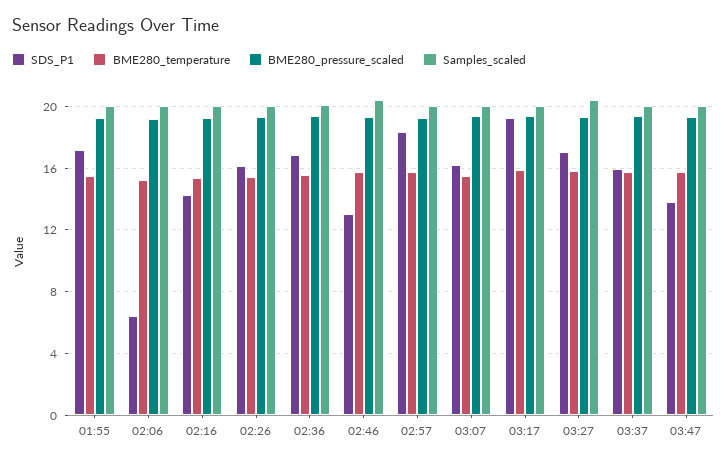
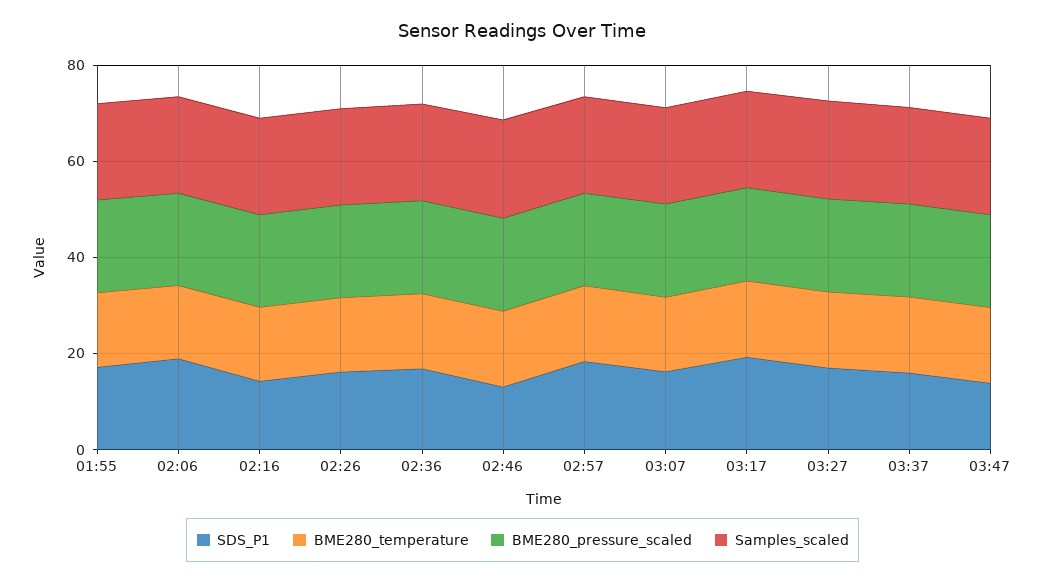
  {
    "SDS_P1": {
      "01:55": 17,
-     "02:06": 6.5,
+     "02:06": 20,
      "02:16": 14.5,
      "02:26": 16,
      "02:36": 17,
      "02:46": 13,
      "02:57": 18.5,
      "03:07": 16,
      "03:17": 19.5,
      "03:27": 17,
      "03:37": 16,
      "03:47": 14
    },
    "BME280_temperature": {
      "01:55": 15.5,
      "02:06": 15.5,
      "02:16": 15.5,
      "02:26": 15.5,
      "02:36": 15.5,
      "02:46": 16,
      "02:57": 16,
      "03:07": 15.5,
      "03:17": 16,
      "03:27": 16,
      "03:37": 16,
      "03:47": 16
    },
    "BME280_pressure_scaled": {
      "01:55": 19.5,
      "02:06": 19,
      "02:16": 19.5,
      "02:26": 19.5,
      "02:36": 19.5,
      "02:46": 19.5,
      "02:57": 19,
      "03:07": 19.5,
      "03:17": 19.5,
      "03:27": 19.5,
      "03:37": 19.5,
      "03:47": 19.5
    },
    "Samples_scaled": {
      "01:55": 20,
      "02:06": 20,
      "02:16": 20,
      "02:26": 20,
      "02:36": 20,
      "02:46": 20.5,
      "02:57": 20,
      "03:07": 20,
      "03:17": 20,
      "03:27": 20.5,
      "03:37": 20,
      "03:47": 20
    }
  }

